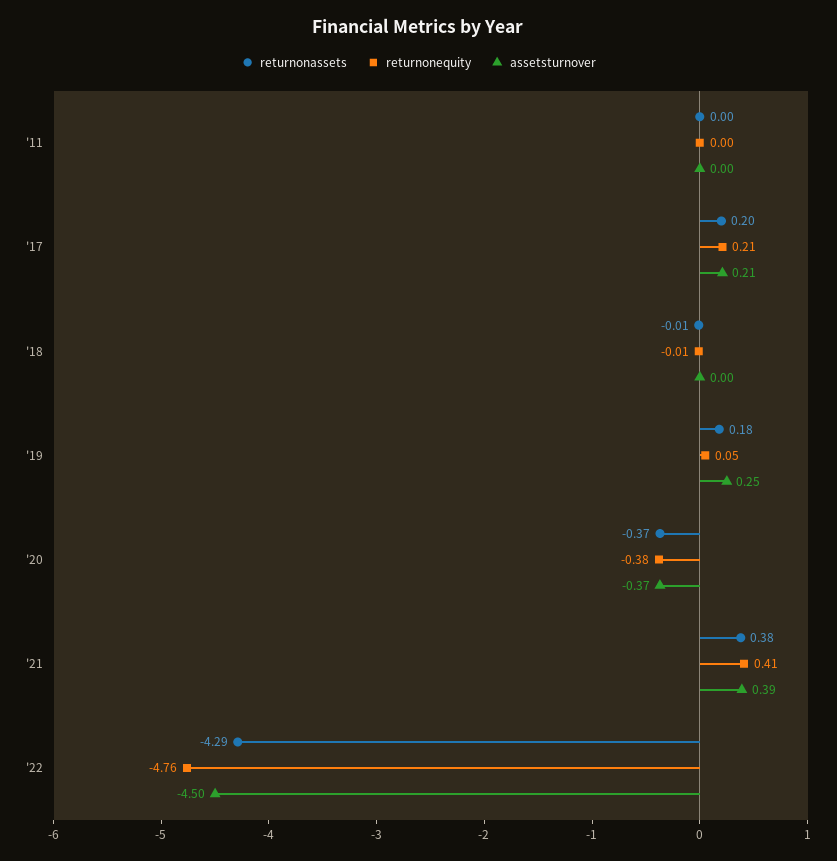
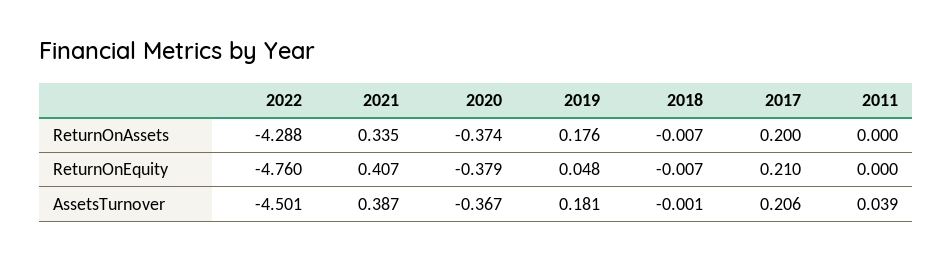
  {
    "returnonassets": {
      "'11": 0,
      "'17": 0.2,
      "'18": -0.007,
      "'19": 0.176,
      "'20": -0.374,
-     "'21": 0.38,
+     "'21": 0.335,
      "'22": -4.288
    },
    "returnonequity": {
      "'11": 0,
      "'17": 0.21,
      "'18": -0.007,
      "'19": 0.048,
      "'20": -0.379,
      "'21": 0.407,
      "'22": -4.76
    },
    "assetsturnover": {
-     "'11": 0,
+     "'11": 0.039,
      "'17": 0.206,
      "'18": -0.001,
-     "'19": 0.25,
+     "'19": 0.181,
      "'20": -0.367,
      "'21": 0.387,
      "'22": -4.501
    }
  }

